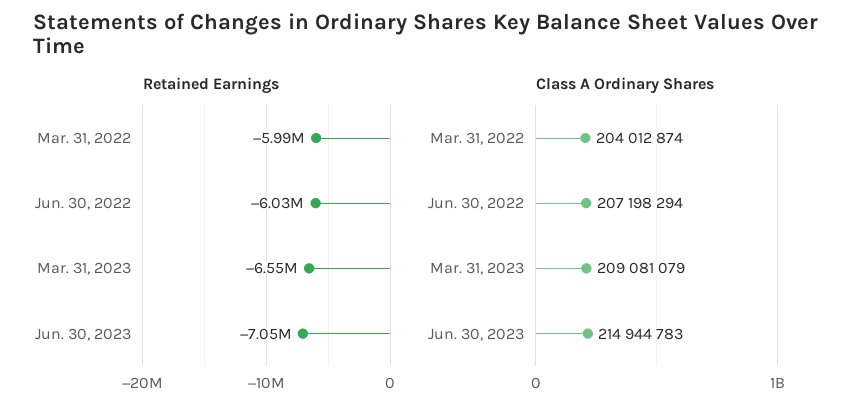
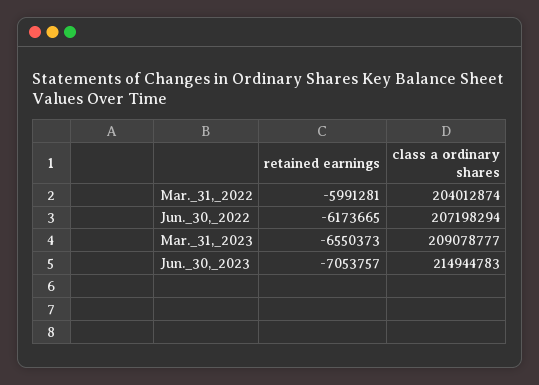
  {
    "Retained Earnings": {
      "Mar. 31, 2022": -5991281,
-     "Jun. 30, 2022": -6030000,
+     "Jun. 30, 2022": -6173665,
      "Mar. 31, 2023": -6550373,
      "Jun. 30, 2023": -7053757
    },
    "Class A Ordinary Shares": {
      "Mar. 31, 2022": 204012874,
      "Jun. 30, 2022": 207198294,
-     "Mar. 31, 2023": 209081079,
+     "Mar. 31, 2023": 209078777,
      "Jun. 30, 2023": 214944783
    }
  }

